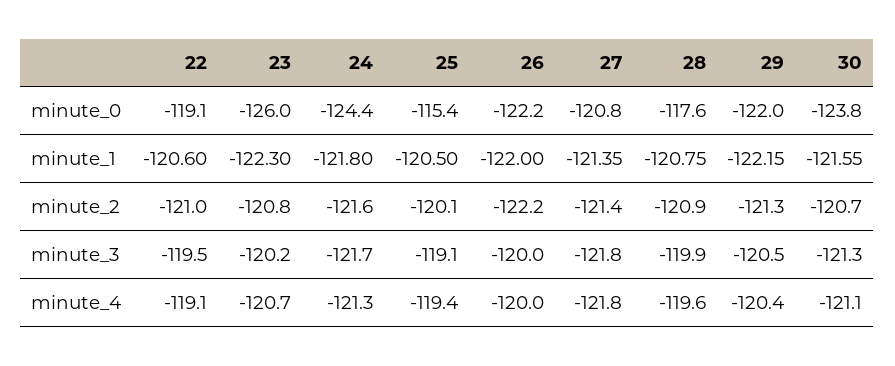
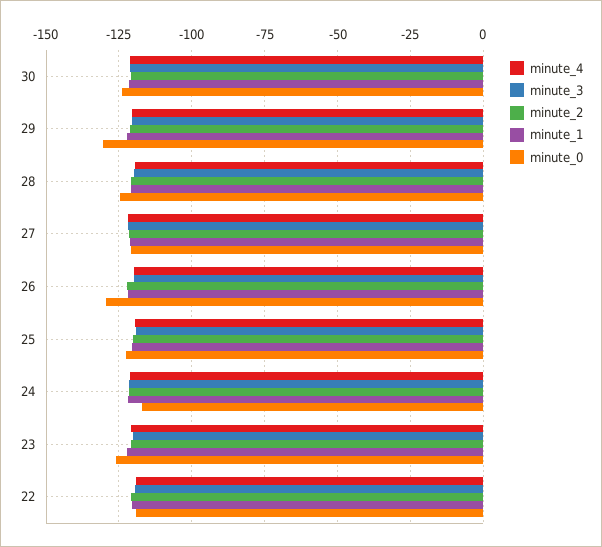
  {
    "minute_0": {
      "22": -119.1,
      "23": -126,
-     "24": -124.4,
+     "24": -117.5,
-     "25": -115.4,
+     "25": -122.5,
-     "26": -122.2,
+     "26": -130,
      "27": -120.8,
-     "28": -117.6,
+     "28": -125,
-     "29": -122,
+     "29": -130,
      "30": -123.8
    },
    "minute_1": {
      "22": -120.6,
      "23": -122.3,
      "24": -121.8,
      "25": -120.5,
      "26": -122,
      "27": -121.35,
      "28": -120.75,
      "29": -122.15,
      "30": -121.55
    },
    "minute_2": {
      "22": -121,
      "23": -120.8,
      "24": -121.6,
      "25": -120.1,
      "26": -122.2,
      "27": -121.4,
      "28": -120.9,
      "29": -121.3,
      "30": -120.7
    },
    "minute_3": {
      "22": -119.5,
      "23": -120.2,
      "24": -121.7,
      "25": -119.1,
      "26": -120,
      "27": -121.8,
      "28": -119.9,
      "29": -120.5,
      "30": -121.3
    },
    "minute_4": {
      "22": -119.1,
      "23": -120.7,
      "24": -121.3,
      "25": -119.4,
      "26": -120,
      "27": -121.8,
      "28": -119.6,
      "29": -120.4,
      "30": -121.1
    }
  }

